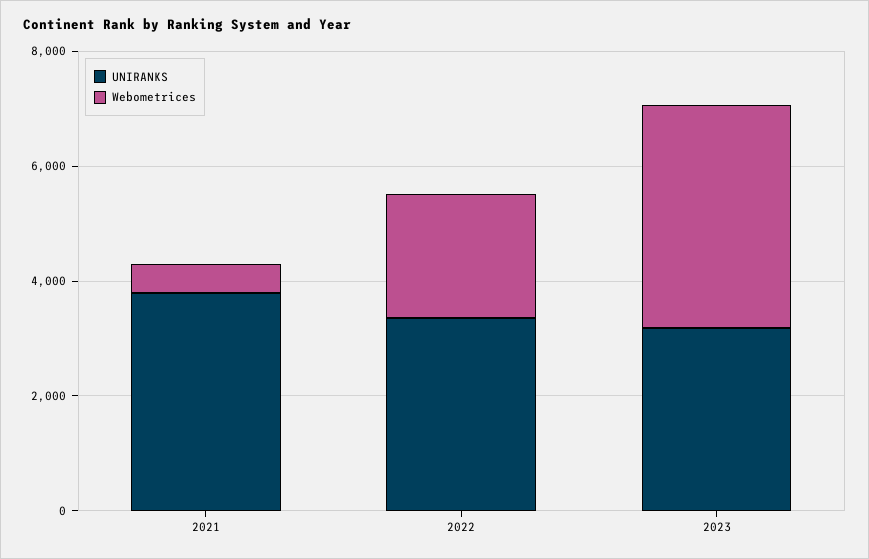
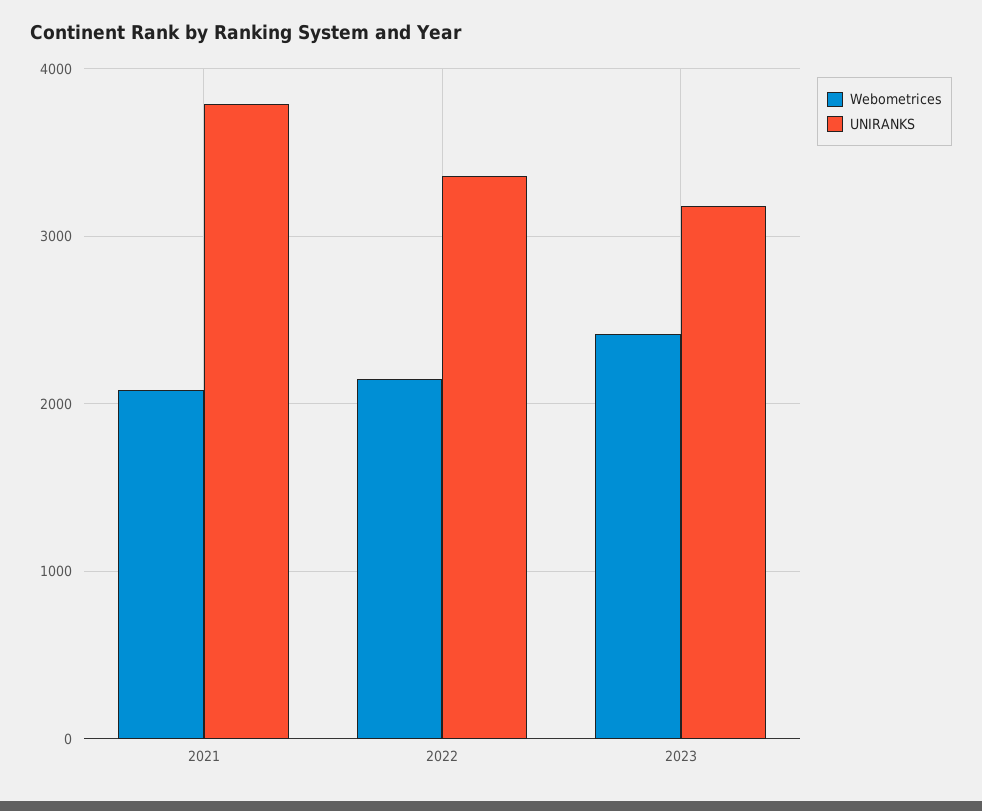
  {
    "UNIRANKS": {
      "2021": 3800,
      "2022": 3400,
      "2023": 3200
    },
    "Webometrices": {
-     "2021": 500,
+     "2021": 2100,
      "2022": 2100,
-     "2023": 4000
+     "2023": 2400
    }
  }

